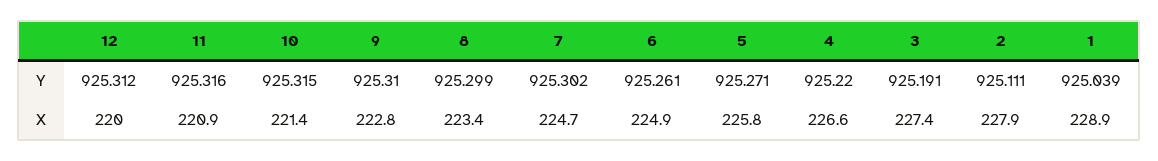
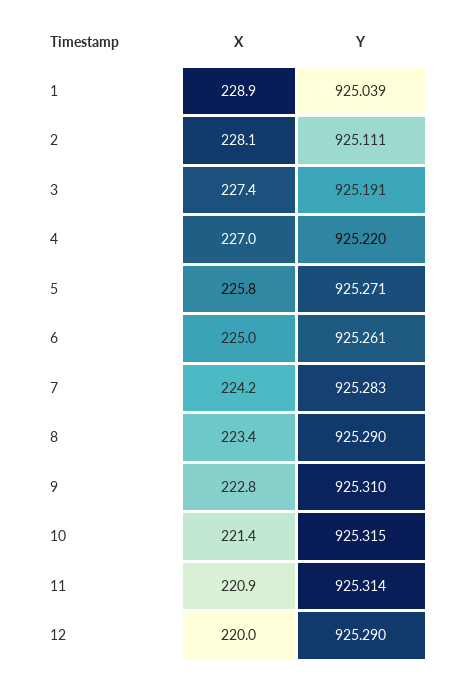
  {
    "12": {
-     "Y": 925.312,
+     "Y": 925.29,
      "X": 220
    },
    "11": {
-     "Y": 925.316,
+     "Y": 925.314,
      "X": 220.9
    },
    "10": {
      "Y": 925.315,
      "X": 221.4
    },
    "9": {
      "Y": 925.31,
      "X": 222.8
    },
    "8": {
-     "Y": 925.299,
+     "Y": 925.29,
      "X": 223.4
    },
    "7": {
-     "Y": 925.302,
+     "Y": 925.283,
-     "X": 224.7
+     "X": 224.2
    },
    "6": {
      "Y": 925.261,
-     "X": 224.9
+     "X": 225
    },
    "5": {
      "Y": 925.271,
      "X": 225.8
    },
    "4": {
      "Y": 925.22,
-     "X": 226.6
+     "X": 227
    },
    "3": {
      "Y": 925.191,
      "X": 227.4
    },
    "2": {
      "Y": 925.111,
-     "X": 227.9
+     "X": 228.1
    },
    "1": {
      "Y": 925.039,
      "X": 228.9
    }
  }

